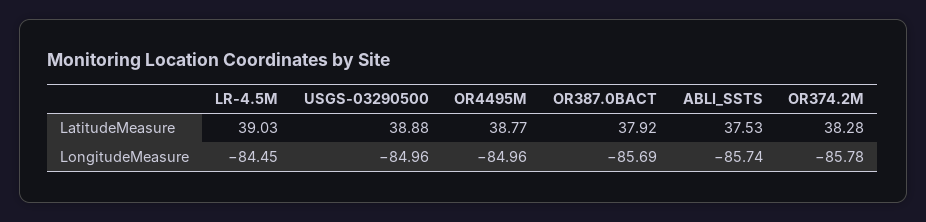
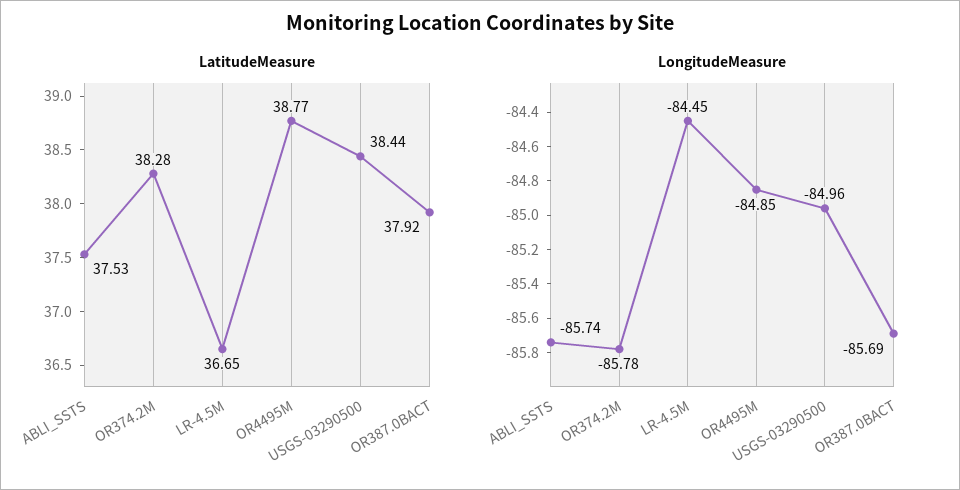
  {
    "LatitudeMeasure": {
-     "LR-4.5M": 39.03,
+     "LR-4.5M": 36.65,
-     "USGS-03290500": 38.88,
+     "USGS-03290500": 38.44,
      "OR4495M": 38.77,
      "OR387.0BACT": 37.92,
      "ABLI_SSTS": 37.53,
      "OR374.2M": 38.28
    },
    "LongitudeMeasure": {
      "LR-4.5M": -84.45,
      "USGS-03290500": -84.96,
-     "OR4495M": -84.96,
+     "OR4495M": -84.85,
      "OR387.0BACT": -85.69,
      "ABLI_SSTS": -85.74,
      "OR374.2M": -85.78
    }
  }

